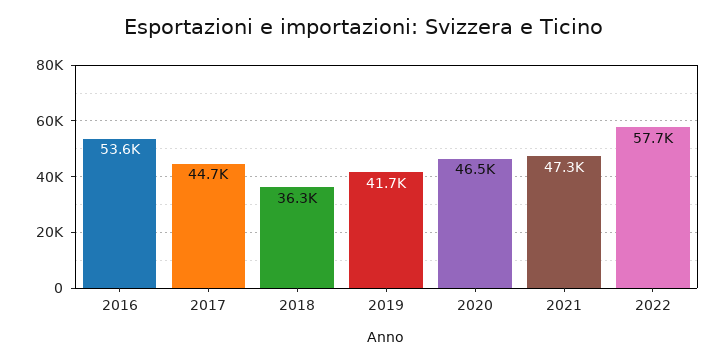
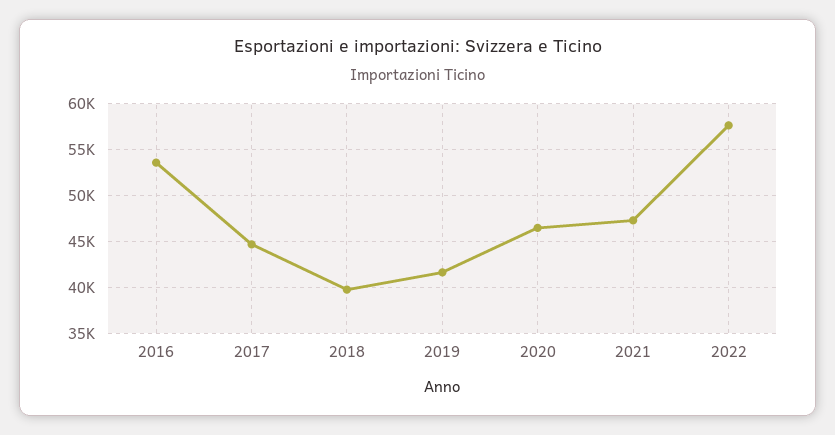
  {
    "2016": 53600,
    "2017": 44700,
-   "2018": 36300,
+   "2018": 40000,
    "2019": 41700,
    "2020": 46500,
    "2021": 47300,
    "2022": 57700
  }

